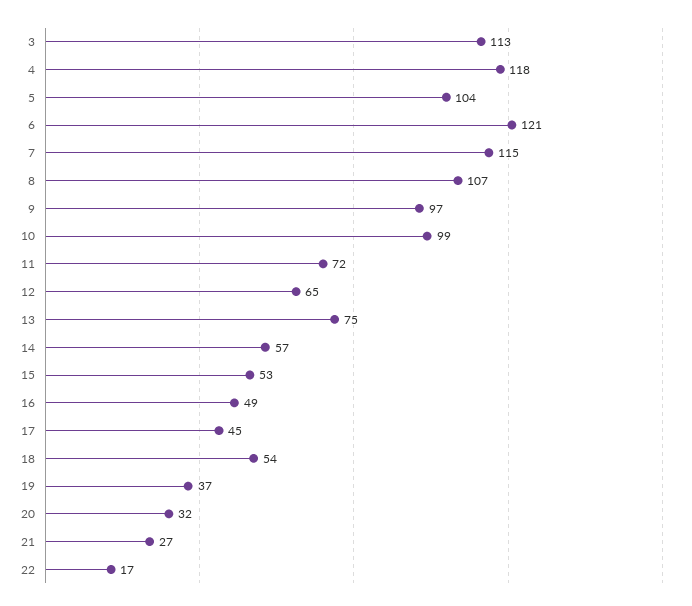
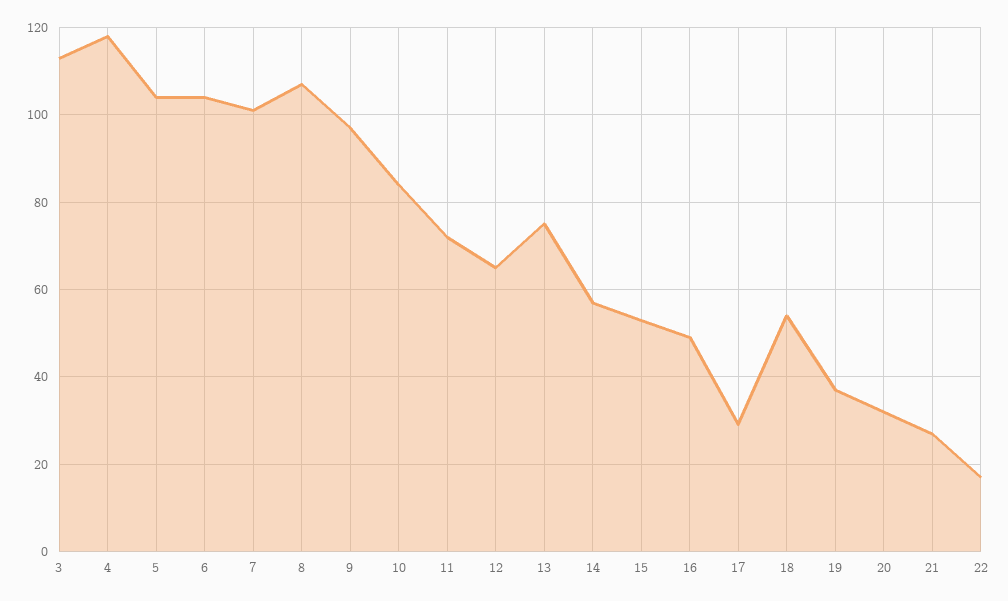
  {
    "3": 113,
    "4": 118,
    "5": 104,
-   "6": 121,
+   "6": 105,
-   "7": 115,
+   "7": 100,
    "8": 107,
    "9": 97,
-   "10": 99,
+   "10": 85,
    "11": 72,
    "12": 65,
    "13": 75,
    "14": 57,
    "15": 53,
    "16": 49,
-   "17": 45,
+   "17": 30,
    "18": 54,
    "19": 37,
    "20": 32,
    "21": 27,
    "22": 17
  }

